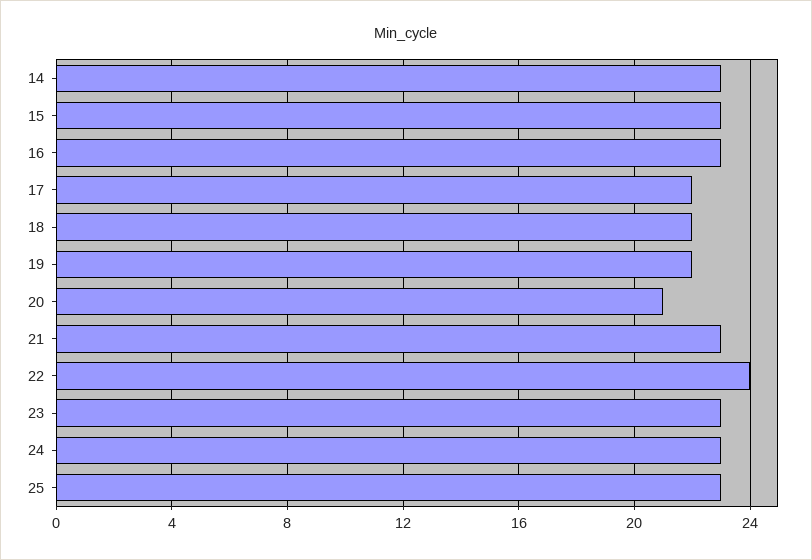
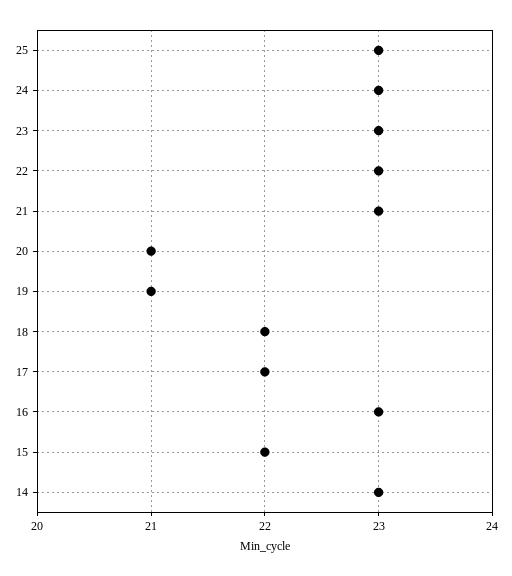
  {
    "14": 23,
-   "15": 23,
+   "15": 22,
    "16": 23,
    "17": 22,
    "18": 22,
-   "19": 22,
+   "19": 21,
    "20": 21,
    "21": 23,
-   "22": 24,
+   "22": 23,
    "23": 23,
    "24": 23,
    "25": 23
  }

